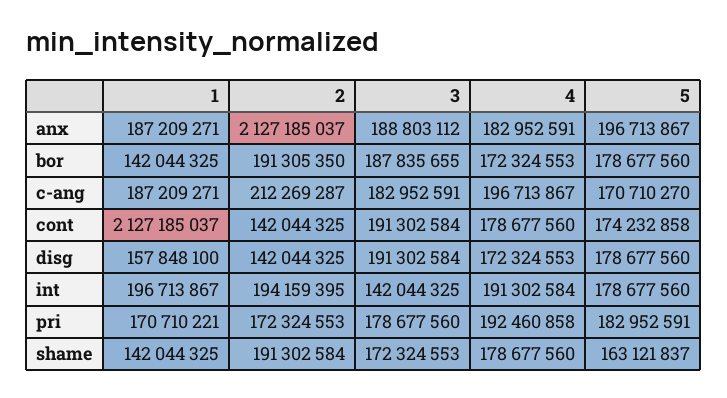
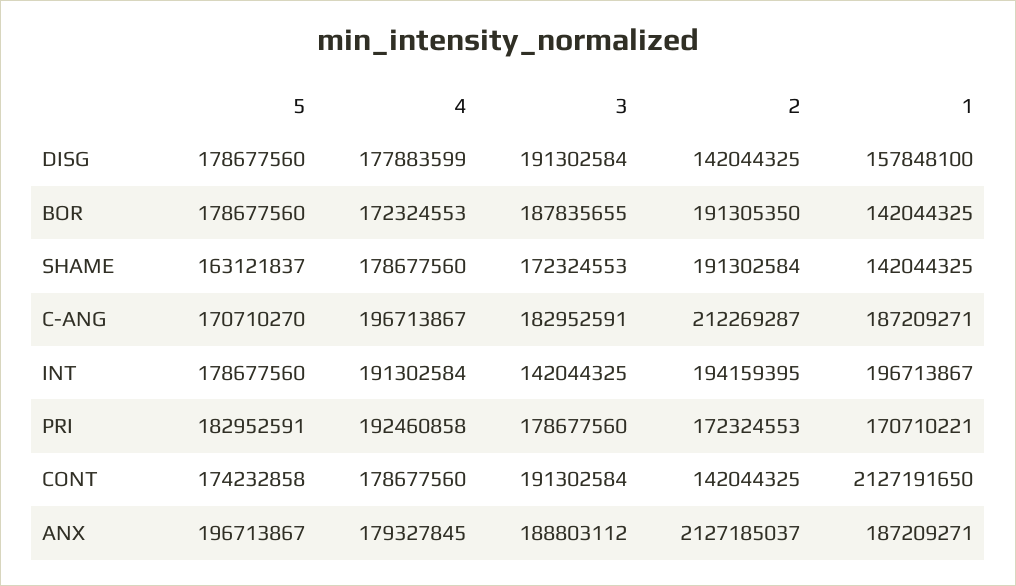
  {
    "1": {
      "anx": 187209271,
      "bor": 142044325,
      "c-ang": 187209271,
-     "cont": 2127185037,
+     "cont": 2127191650,
      "disg": 157848100,
      "int": 196713867,
      "pri": 170710221,
      "shame": 142044325
    },
    "2": {
      "anx": 2127185037,
      "bor": 191305350,
      "c-ang": 212269287,
      "cont": 142044325,
      "disg": 142044325,
      "int": 194159395,
      "pri": 172324553,
      "shame": 191302584
    },
    "3": {
      "anx": 188803112,
      "bor": 187835655,
      "c-ang": 182952591,
      "cont": 191302584,
      "disg": 191302584,
      "int": 142044325,
      "pri": 178677560,
      "shame": 172324553
    },
    "4": {
-     "anx": 182952591,
+     "anx": 179327845,
      "bor": 172324553,
      "c-ang": 196713867,
      "cont": 178677560,
-     "disg": 172324553,
+     "disg": 177883599,
      "int": 191302584,
      "pri": 192460858,
      "shame": 178677560
    },
    "5": {
      "anx": 196713867,
      "bor": 178677560,
      "c-ang": 170710270,
      "cont": 174232858,
      "disg": 178677560,
      "int": 178677560,
      "pri": 182952591,
      "shame": 163121837
    }
  }

